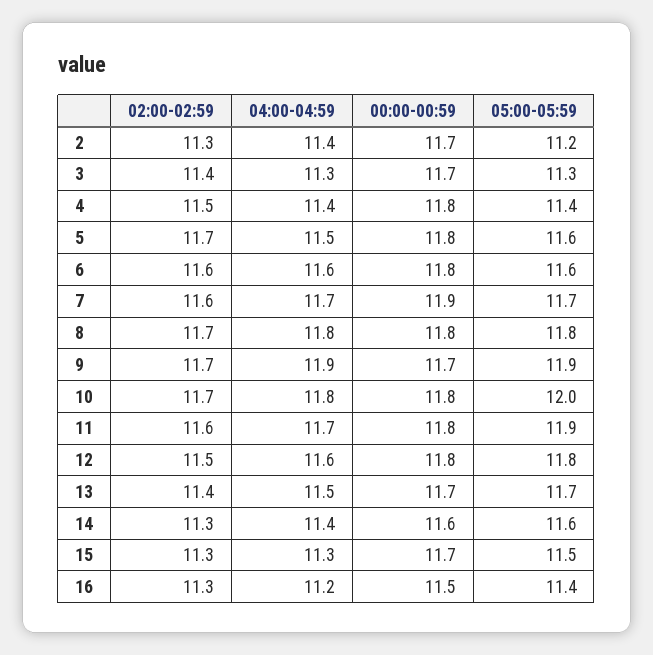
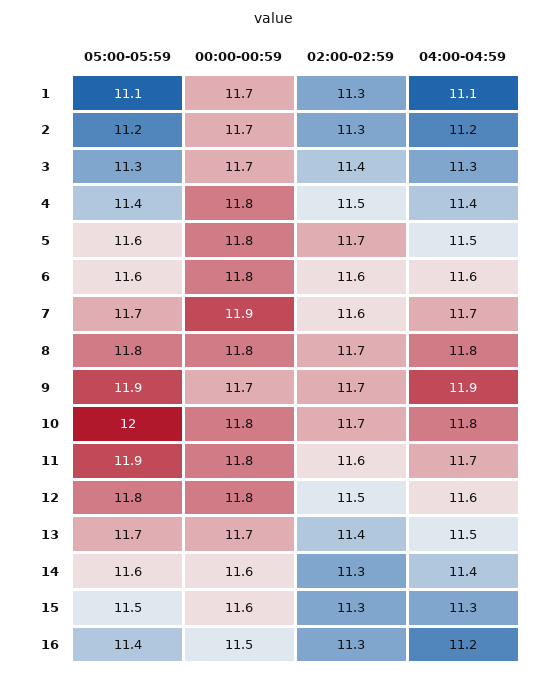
  {
    "02:00-02:59": {
      "2": 11.3,
      "3": 11.4,
      "4": 11.5,
      "5": 11.7,
      "6": 11.6,
      "7": 11.6,
      "8": 11.7,
      "9": 11.7,
      "10": 11.7,
      "11": 11.6,
      "12": 11.5,
      "13": 11.4,
      "14": 11.3,
      "15": 11.3,
-     "16": 11.3
+     "16": 11.3,
+     "1": 11.3
    },
    "04:00-04:59": {
-     "2": 11.4,
+     "2": 11.2,
      "3": 11.3,
      "4": 11.4,
      "5": 11.5,
      "6": 11.6,
      "7": 11.7,
      "8": 11.8,
      "9": 11.9,
      "10": 11.8,
      "11": 11.7,
      "12": 11.6,
      "13": 11.5,
      "14": 11.4,
      "15": 11.3,
-     "16": 11.2
+     "16": 11.2,
+     "1": 11.1
    },
    "00:00-00:59": {
      "2": 11.7,
      "3": 11.7,
      "4": 11.8,
      "5": 11.8,
      "6": 11.8,
      "7": 11.9,
      "8": 11.8,
      "9": 11.7,
      "10": 11.8,
      "11": 11.8,
      "12": 11.8,
      "13": 11.7,
      "14": 11.6,
-     "15": 11.7,
+     "15": 11.6,
-     "16": 11.5
+     "16": 11.5,
+     "1": 11.7
    },
    "05:00-05:59": {
      "2": 11.2,
      "3": 11.3,
      "4": 11.4,
      "5": 11.6,
      "6": 11.6,
      "7": 11.7,
      "8": 11.8,
      "9": 11.9,
      "10": 12,
      "11": 11.9,
      "12": 11.8,
      "13": 11.7,
      "14": 11.6,
      "15": 11.5,
-     "16": 11.4
+     "16": 11.4,
+     "1": 11.1
    }
  }

